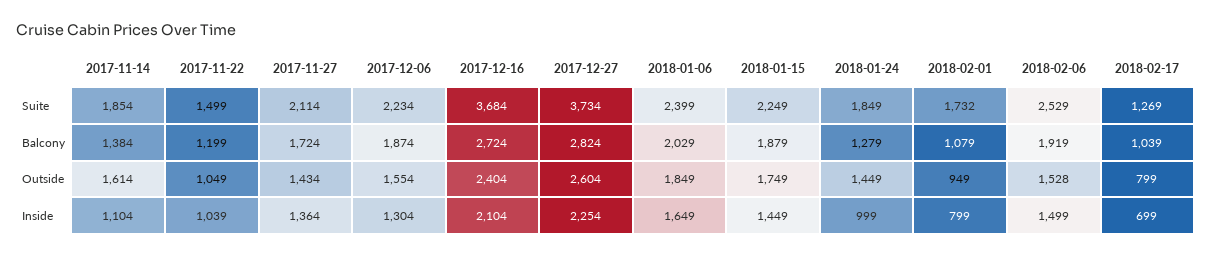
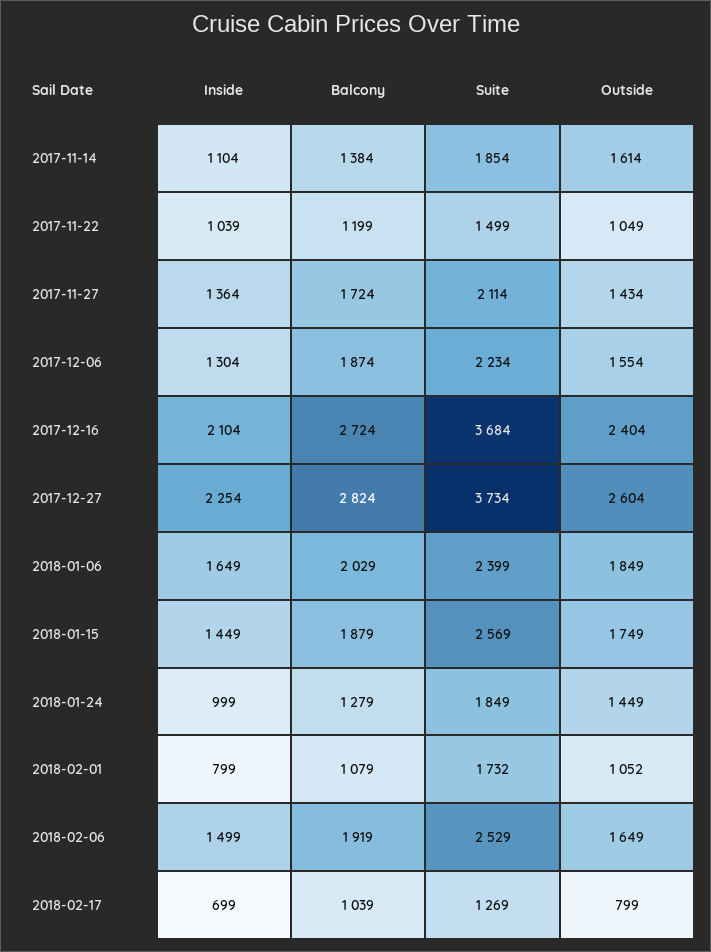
  {
    "2017-11-14": {
      "Suite": 1854,
      "Balcony": 1384,
      "Outside": 1614,
      "Inside": 1104
    },
    "2017-11-22": {
      "Suite": 1499,
      "Balcony": 1199,
      "Outside": 1049,
      "Inside": 1039
    },
    "2017-11-27": {
      "Suite": 2114,
      "Balcony": 1724,
      "Outside": 1434,
      "Inside": 1364
    },
    "2017-12-06": {
      "Suite": 2234,
      "Balcony": 1874,
      "Outside": 1554,
      "Inside": 1304
    },
    "2017-12-16": {
      "Suite": 3684,
      "Balcony": 2724,
      "Outside": 2404,
      "Inside": 2104
    },
    "2017-12-27": {
      "Suite": 3734,
      "Balcony": 2824,
      "Outside": 2604,
      "Inside": 2254
    },
    "2018-01-06": {
      "Suite": 2399,
      "Balcony": 2029,
      "Outside": 1849,
      "Inside": 1649
    },
    "2018-01-15": {
-     "Suite": 2249,
+     "Suite": 2569,
      "Balcony": 1879,
      "Outside": 1749,
      "Inside": 1449
    },
    "2018-01-24": {
      "Suite": 1849,
      "Balcony": 1279,
      "Outside": 1449,
      "Inside": 999
    },
    "2018-02-01": {
      "Suite": 1732,
      "Balcony": 1079,
-     "Outside": 949,
+     "Outside": 1052,
      "Inside": 799
    },
    "2018-02-06": {
      "Suite": 2529,
      "Balcony": 1919,
-     "Outside": 1528,
+     "Outside": 1649,
      "Inside": 1499
    },
    "2018-02-17": {
      "Suite": 1269,
      "Balcony": 1039,
      "Outside": 799,
      "Inside": 699
    }
  }

